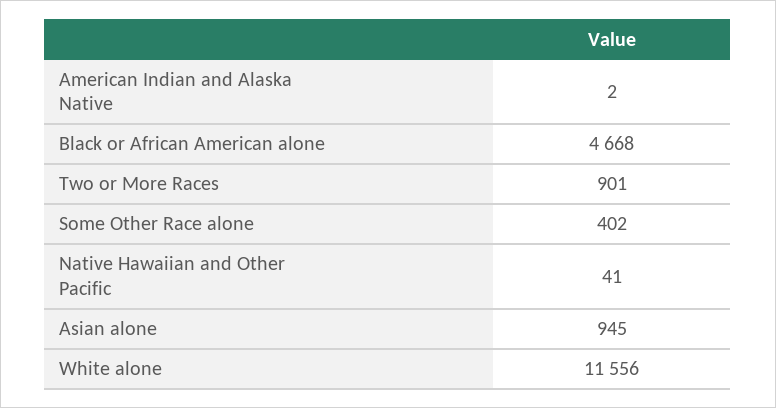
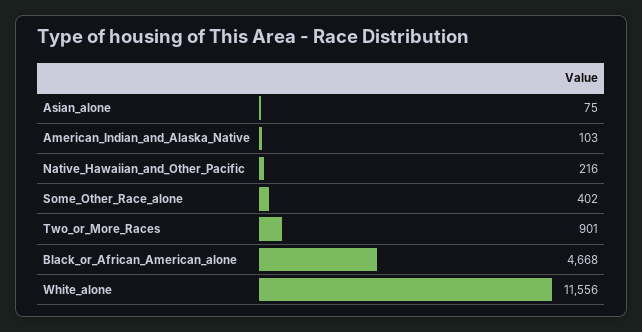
  {
-   "American Indian and Alaska Native": 2,
+   "American Indian and Alaska Native": 103,
    "Black or African American alone": 4668,
    "Two or More Races": 901,
    "Some Other Race alone": 402,
-   "Native Hawaiian and Other Pacific": 41,
+   "Native Hawaiian and Other Pacific": 216,
-   "Asian alone": 945,
+   "Asian alone": 75,
    "White alone": 11556
  }

